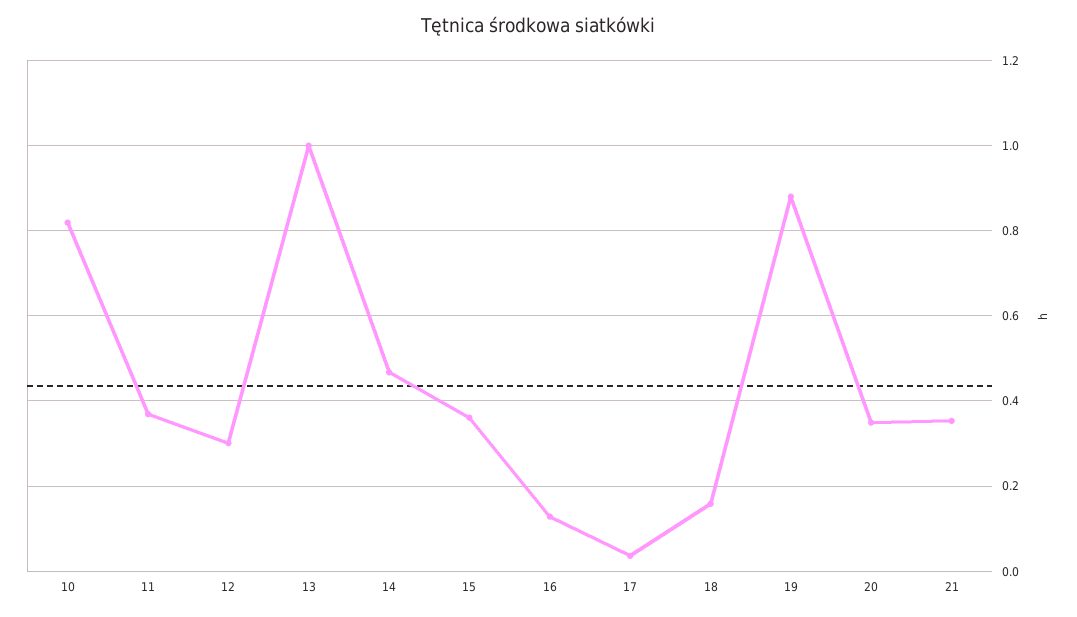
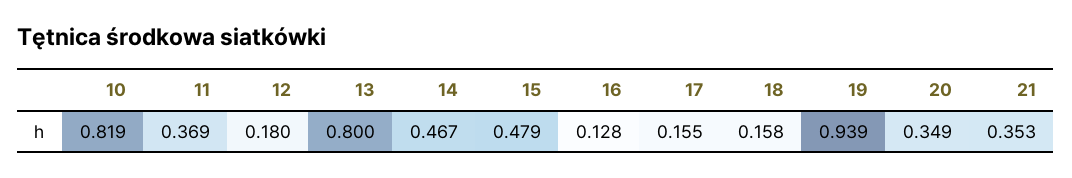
  {
    "10": 0.819,
    "11": 0.369,
-   "12": 0.3,
+   "12": 0.18,
-   "13": 1,
+   "13": 0.8,
    "14": 0.467,
-   "15": 0.36,
+   "15": 0.479,
    "16": 0.128,
-   "17": 0.04,
+   "17": 0.155,
    "18": 0.158,
-   "19": 0.88,
+   "19": 0.939,
    "20": 0.349,
    "21": 0.353
  }

